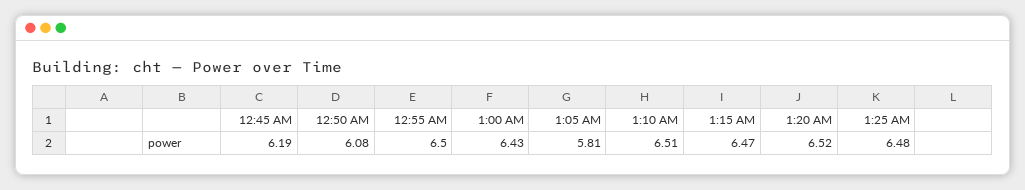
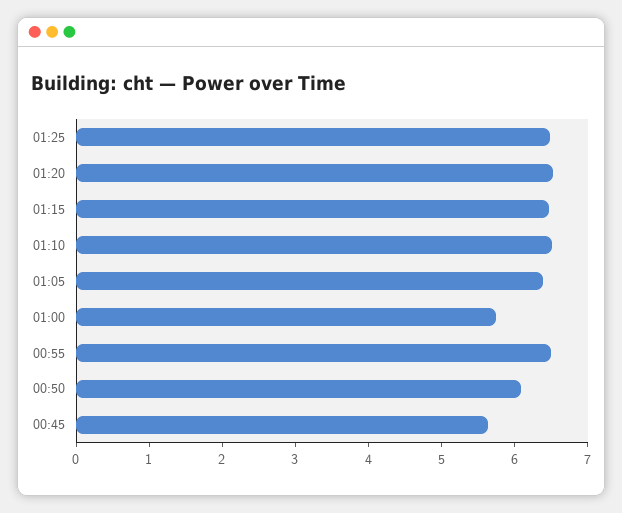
  {
-   "12:45 AM": 6.19,
+   "12:45 AM": 5.6,
    "12:50 AM": 6.08,
    "12:55 AM": 6.5,
-   "1:00 AM": 6.43,
+   "1:00 AM": 5.8,
-   "1:05 AM": 5.81,
+   "1:05 AM": 6.4,
    "1:10 AM": 6.51,
    "1:15 AM": 6.47,
    "1:20 AM": 6.52,
    "1:25 AM": 6.48
  }

